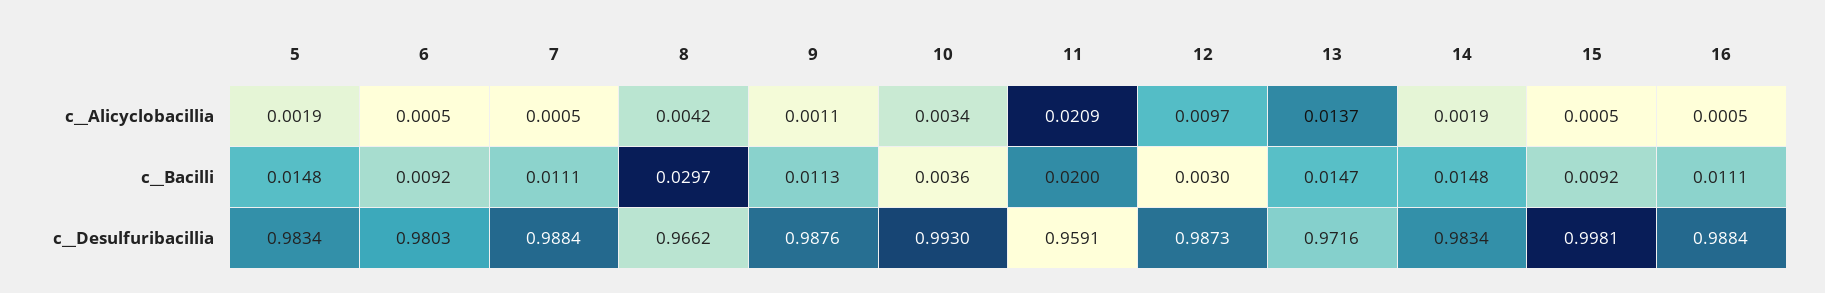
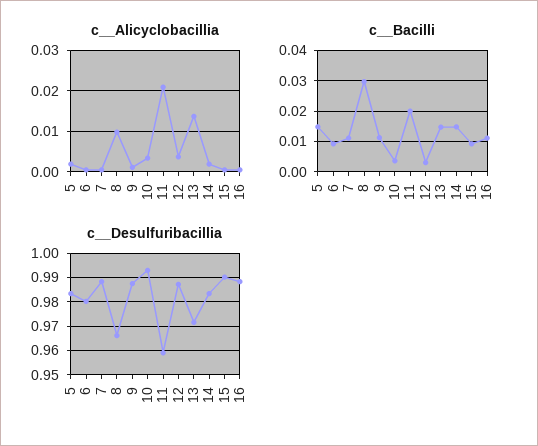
  {
    "c__Alicyclobacillia": {
      "5": 0.0019,
      "6": 0.0005,
      "7": 0.0005,
-     "8": 0.0042,
+     "8": 0.01,
      "9": 0.0011,
      "10": 0.0034,
      "11": 0.0209,
-     "12": 0.0097,
+     "12": 0.004,
      "13": 0.0137,
      "14": 0.0019,
      "15": 0.0005,
      "16": 0.0005
    },
    "c__Bacilli": {
      "5": 0.0148,
      "6": 0.0092,
      "7": 0.0111,
      "8": 0.0297,
      "9": 0.0113,
      "10": 0.0036,
      "11": 0.02,
      "12": 0.003,
      "13": 0.0147,
      "14": 0.0148,
      "15": 0.0092,
      "16": 0.0111
    },
    "c__Desulfuribacillia": {
      "5": 0.9834,
      "6": 0.9803,
      "7": 0.9884,
      "8": 0.9662,
      "9": 0.9876,
      "10": 0.993,
      "11": 0.9591,
      "12": 0.9873,
      "13": 0.9716,
      "14": 0.9834,
-     "15": 0.9981,
+     "15": 0.99,
      "16": 0.9884
    }
  }

